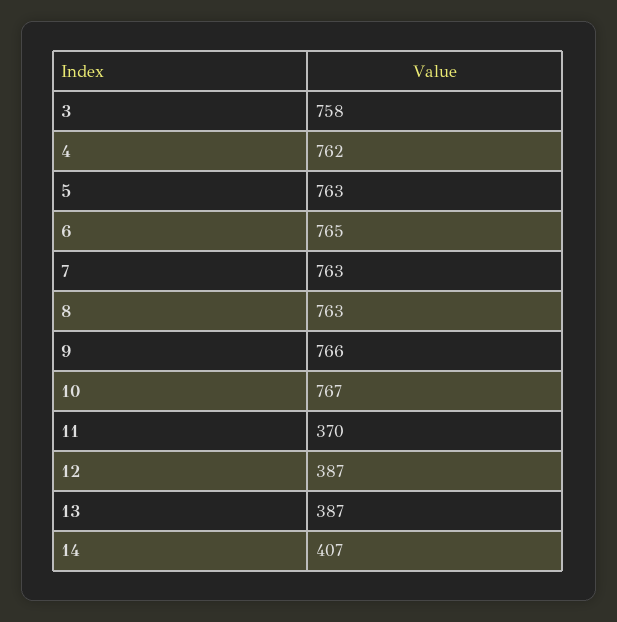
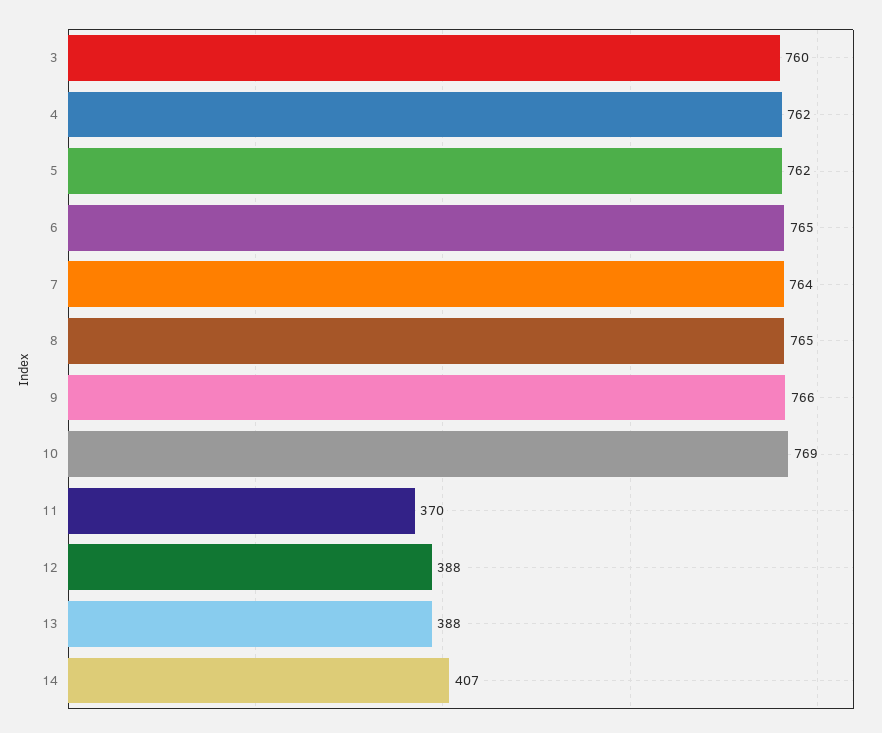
  {
-   "3": 758,
+   "3": 760,
    "4": 762,
-   "5": 763,
+   "5": 762,
    "6": 765,
-   "7": 763,
+   "7": 764,
-   "8": 763,
+   "8": 765,
    "9": 766,
-   "10": 767,
+   "10": 769,
    "11": 370,
-   "12": 387,
+   "12": 388,
-   "13": 387,
+   "13": 388,
    "14": 407
  }

